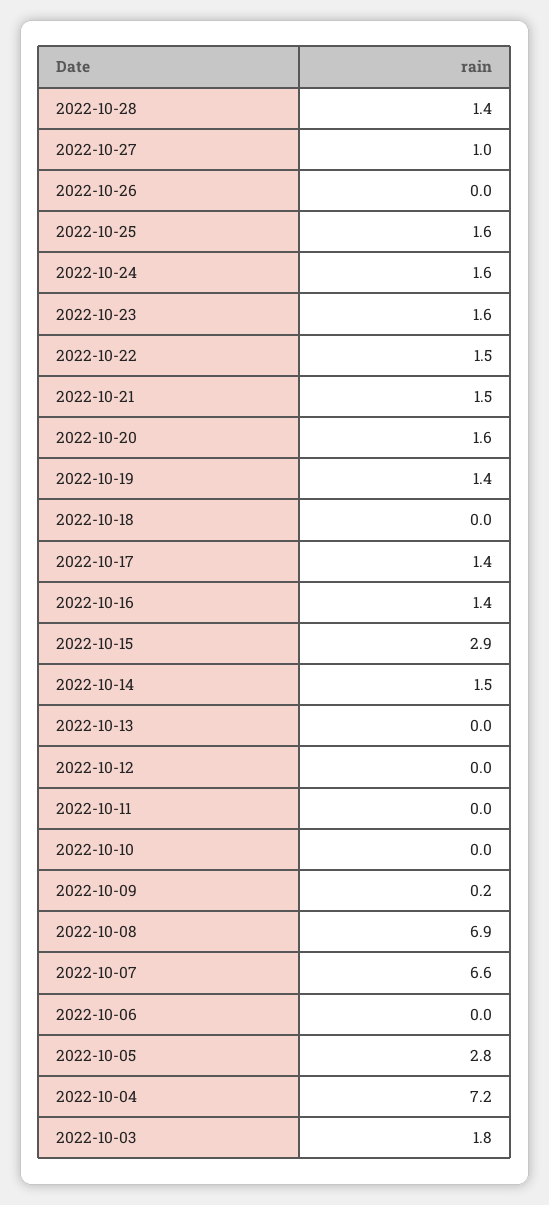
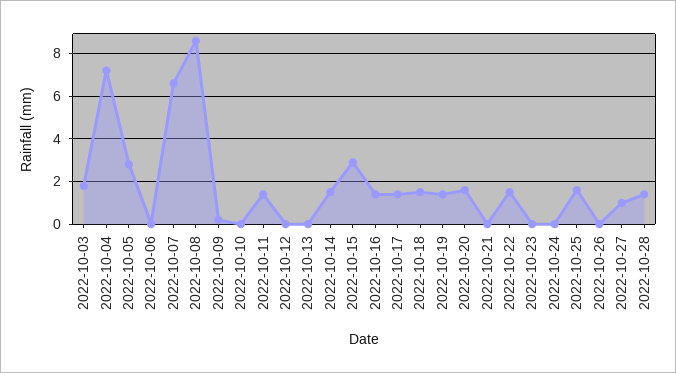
  {
    "2022-10-28": 1.4,
    "2022-10-27": 1,
    "2022-10-26": 0,
    "2022-10-25": 1.6,
-   "2022-10-24": 1.6,
+   "2022-10-24": 0,
-   "2022-10-23": 1.6,
+   "2022-10-23": 0,
    "2022-10-22": 1.5,
-   "2022-10-21": 1.5,
+   "2022-10-21": 0,
    "2022-10-20": 1.6,
    "2022-10-19": 1.4,
-   "2022-10-18": 0,
+   "2022-10-18": 1.5,
    "2022-10-17": 1.4,
    "2022-10-16": 1.4,
    "2022-10-15": 2.9,
    "2022-10-14": 1.5,
    "2022-10-13": 0,
    "2022-10-12": 0,
-   "2022-10-11": 0,
+   "2022-10-11": 1.5,
    "2022-10-10": 0,
    "2022-10-09": 0.2,
-   "2022-10-08": 6.9,
+   "2022-10-08": 8.5,
    "2022-10-07": 6.6,
    "2022-10-06": 0,
    "2022-10-05": 2.8,
    "2022-10-04": 7.2,
    "2022-10-03": 1.8
  }

